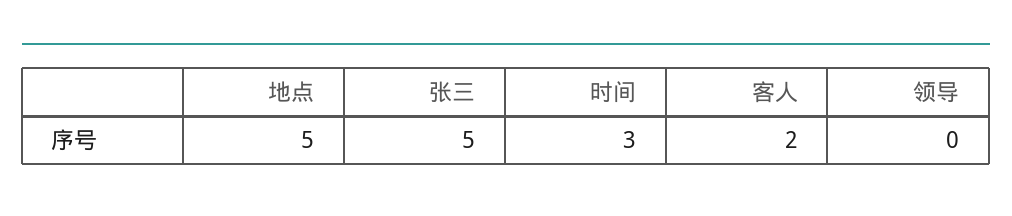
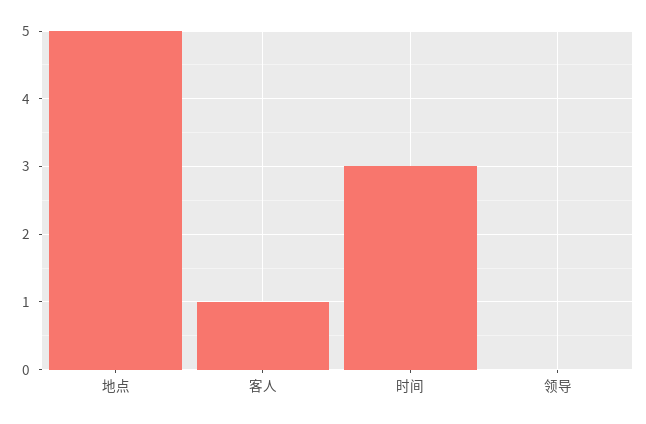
  {
    "地点": 5,
-   "张三": 5,
    "时间": 3,
-   "客人": 2,
+   "客人": 1,
    "领导": 0
  }

